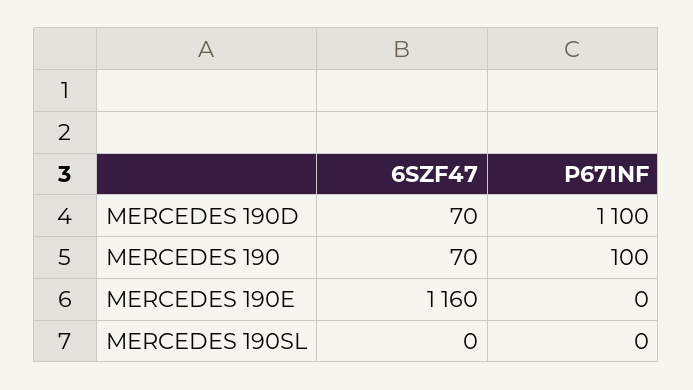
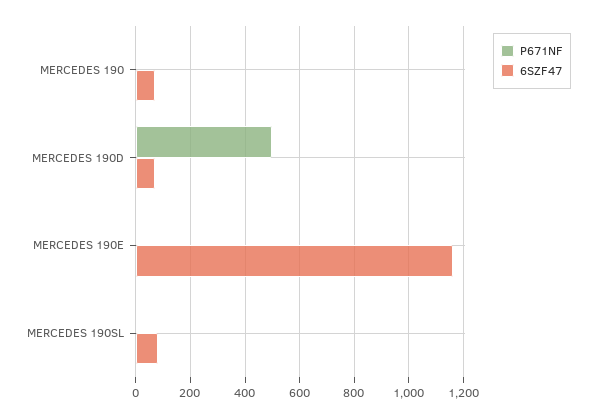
  {
    "6SZF47": {
      "MERCEDES 190D": 70,
      "MERCEDES 190": 70,
      "MERCEDES 190E": 1160,
-     "MERCEDES 190SL": 0
+     "MERCEDES 190SL": 75
    },
    "P671NF": {
-     "MERCEDES 190D": 1100,
+     "MERCEDES 190D": 500,
-     "MERCEDES 190": 100,
+     "MERCEDES 190": 0,
      "MERCEDES 190E": 0,
      "MERCEDES 190SL": 0
    }
  }

